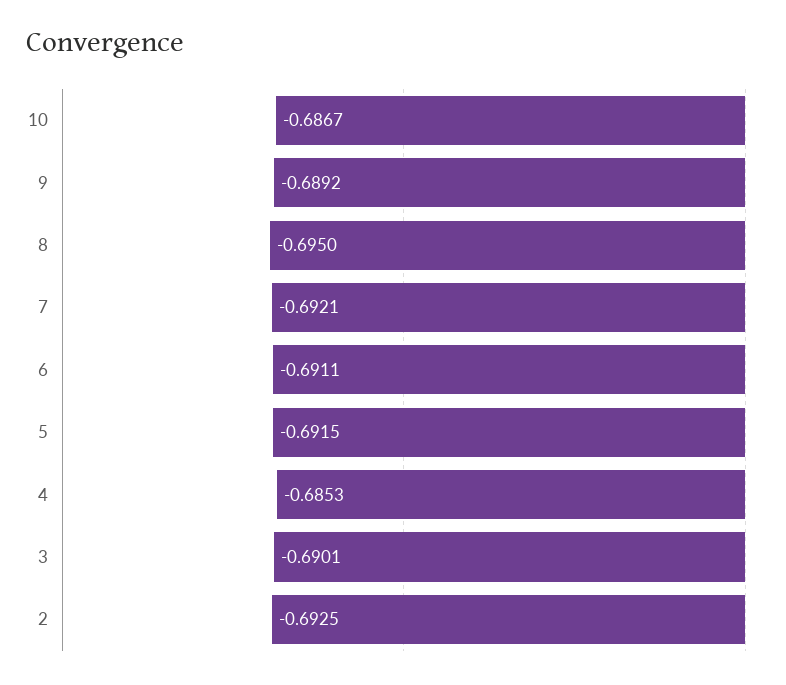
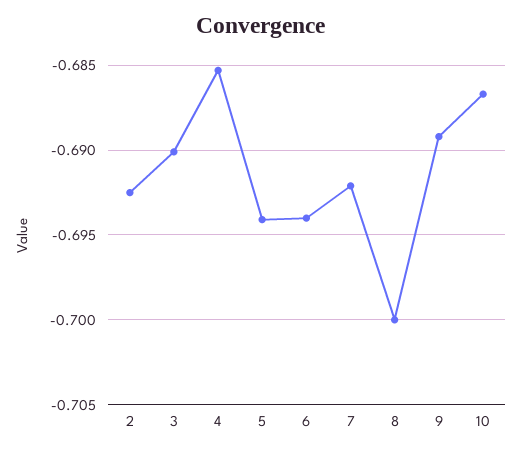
  {
    "10": -0.6867,
    "9": -0.6892,
-   "8": -0.695,
+   "8": -0.7,
    "7": -0.6921,
-   "6": -0.6911,
+   "6": -0.694,
-   "5": -0.6915,
+   "5": -0.694,
    "4": -0.6853,
    "3": -0.6901,
    "2": -0.6925
  }

